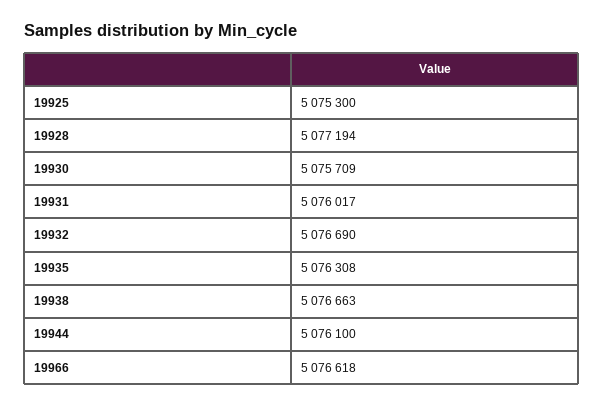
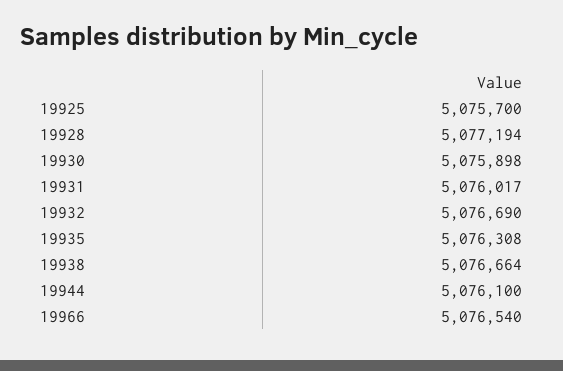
  {
-   "19925": 5075300,
+   "19925": 5075700,
    "19928": 5077194,
-   "19930": 5075709,
+   "19930": 5075898,
    "19931": 5076017,
    "19932": 5076690,
    "19935": 5076308,
-   "19938": 5076663,
+   "19938": 5076664,
    "19944": 5076100,
-   "19966": 5076618
+   "19966": 5076540
  }

